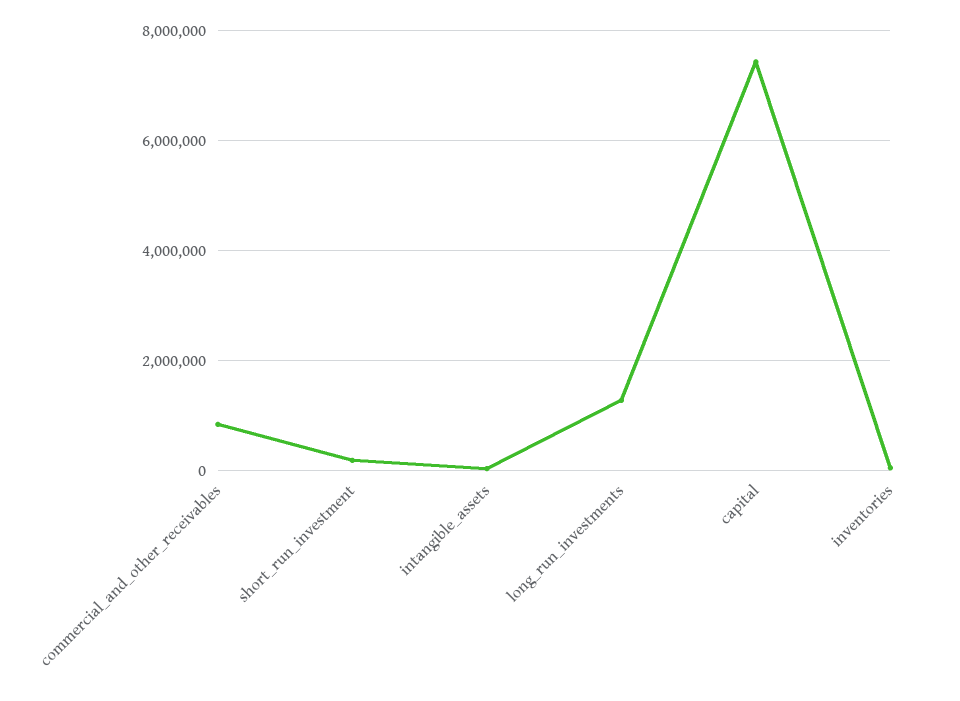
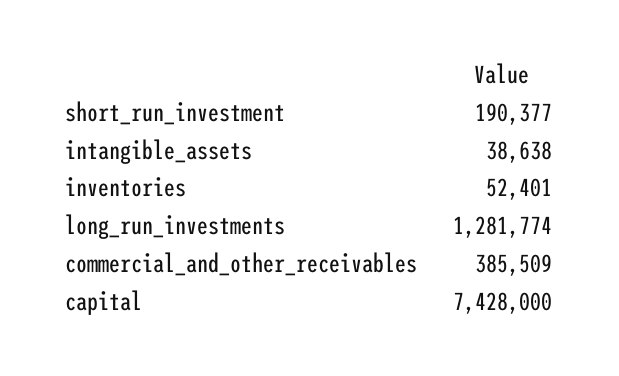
  {
-   "commercial_and_other_receivables": 800000,
+   "commercial_and_other_receivables": 385509,
    "short_run_investment": 190377,
    "intangible_assets": 38638,
    "long_run_investments": 1281774,
    "capital": 7428000,
    "inventories": 52401
  }

